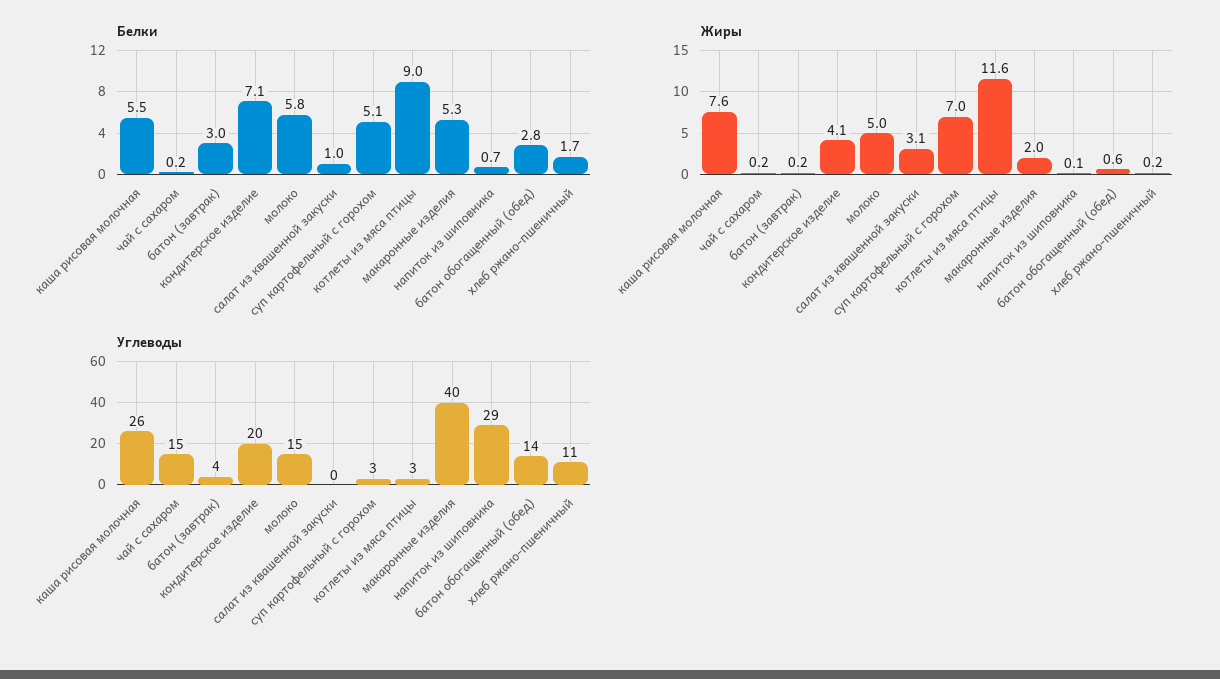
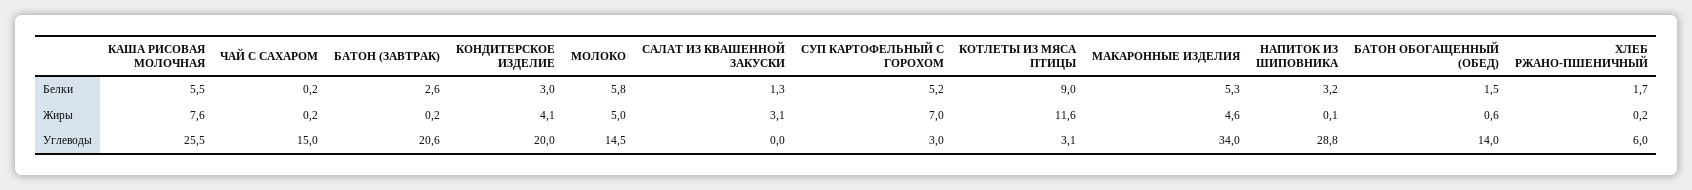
  {
    "Белки": {
      "каша рисовая молочная": 5.5,
      "чай с сахаром": 0.2,
-     "батон (завтрак)": 3,
+     "батон (завтрак)": 2.6,
-     "кондитерское изделие": 7.1,
+     "кондитерское изделие": 3,
      "молоко": 5.8,
-     "салат из квашенной закуски": 1,
+     "салат из квашенной закуски": 1.3,
-     "суп картофельный с горохом": 5.1,
+     "суп картофельный с горохом": 5.2,
      "котлеты из мяса птицы": 9,
      "макаронные изделия": 5.3,
-     "напиток из шиповника": 0.7,
+     "напиток из шиповника": 3.2,
-     "батон обогащенный (обед)": 2.8,
+     "батон обогащенный (обед)": 1.5,
      "хлеб ржано-пшеничный": 1.7
    },
    "Жиры": {
      "каша рисовая молочная": 7.6,
      "чай с сахаром": 0.2,
      "батон (завтрак)": 0.2,
      "кондитерское изделие": 4.1,
      "молоко": 5,
      "салат из квашенной закуски": 3.1,
      "суп картофельный с горохом": 7,
      "котлеты из мяса птицы": 11.6,
-     "макаронные изделия": 2,
+     "макаронные изделия": 4.6,
      "напиток из шиповника": 0.1,
      "батон обогащенный (обед)": 0.6,
      "хлеб ржано-пшеничный": 0.2
    },
    "Углеводы": {
      "каша рисовая молочная": 25.5,
      "чай с сахаром": 15,
-     "батон (завтрак)": 4,
+     "батон (завтрак)": 20.6,
      "кондитерское изделие": 20,
      "молоко": 14.5,
      "салат из квашенной закуски": 0,
      "суп картофельный с горохом": 3,
      "котлеты из мяса птицы": 3.1,
-     "макаронные изделия": 40,
+     "макаронные изделия": 34,
      "напиток из шиповника": 28.8,
      "батон обогащенный (обед)": 14,
-     "хлеб ржано-пшеничный": 11
+     "хлеб ржано-пшеничный": 6
    }
  }

